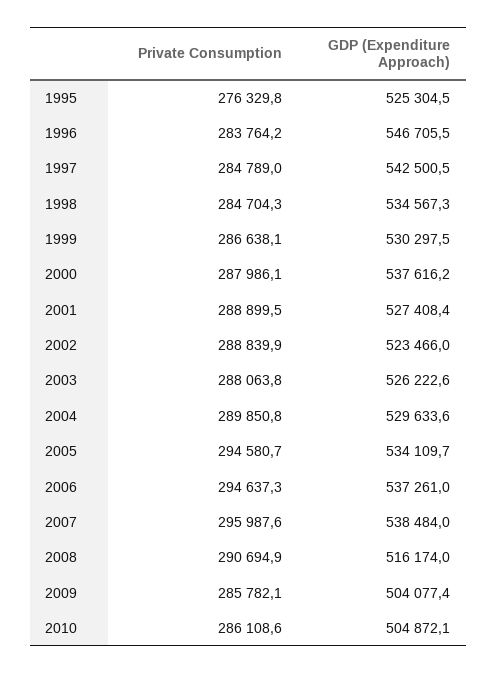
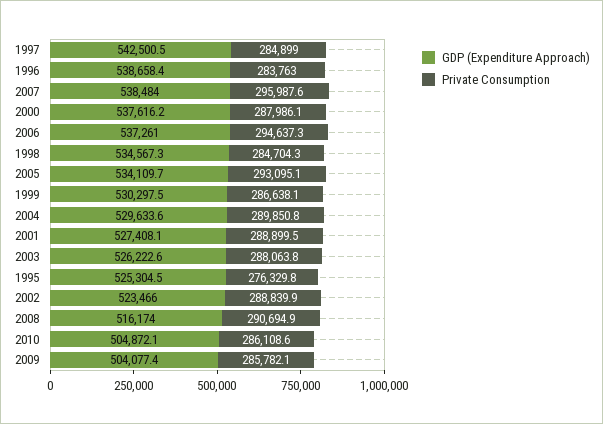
  {
    "Private Consumption": {
      "1995": 276329.8,
-     "1996": 283764.2,
+     "1996": 283763,
-     "1997": 284789,
+     "1997": 284899,
      "1998": 284704.3,
      "1999": 286638.1,
      "2000": 287986.1,
      "2001": 288899.5,
      "2002": 288839.9,
      "2003": 288063.8,
      "2004": 289850.8,
-     "2005": 294580.7,
+     "2005": 293095.1,
      "2006": 294637.3,
      "2007": 295987.6,
      "2008": 290694.9,
      "2009": 285782.1,
      "2010": 286108.6
    },
    "GDP (Expenditure Approach)": {
      "1995": 525304.5,
-     "1996": 546705.5,
+     "1996": 538658.4,
      "1997": 542500.5,
      "1998": 534567.3,
      "1999": 530297.5,
      "2000": 537616.2,
-     "2001": 527408.4,
+     "2001": 527408.1,
      "2002": 523466,
      "2003": 526222.6,
      "2004": 529633.6,
      "2005": 534109.7,
      "2006": 537261,
      "2007": 538484,
      "2008": 516174,
      "2009": 504077.4,
      "2010": 504872.1
    }
  }

